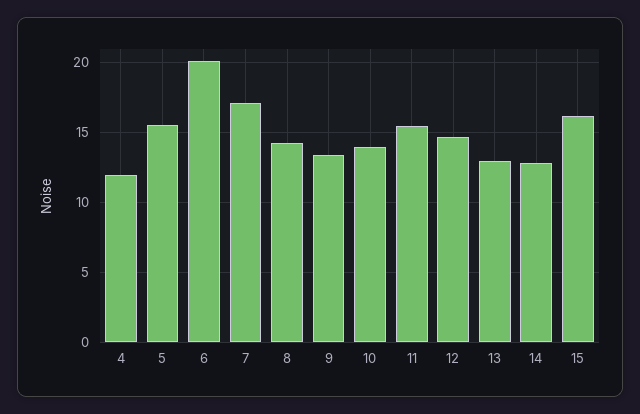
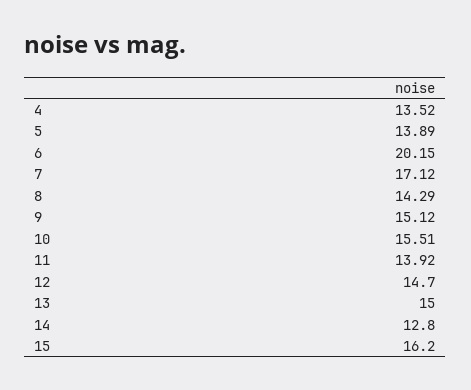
  {
-   "4": 12,
+   "4": 13.52,
-   "5": 15.5,
+   "5": 13.89,
    "6": 20.15,
    "7": 17.12,
    "8": 14.29,
-   "9": 13.5,
+   "9": 15.12,
-   "10": 14,
+   "10": 15.51,
-   "11": 15.5,
+   "11": 13.92,
    "12": 14.7,
-   "13": 13,
+   "13": 15,
    "14": 12.8,
    "15": 16.2
  }

